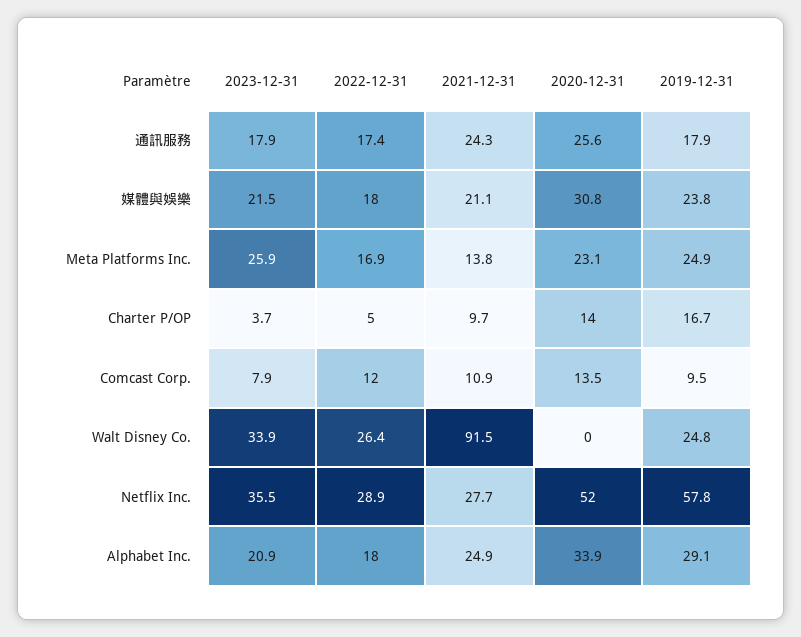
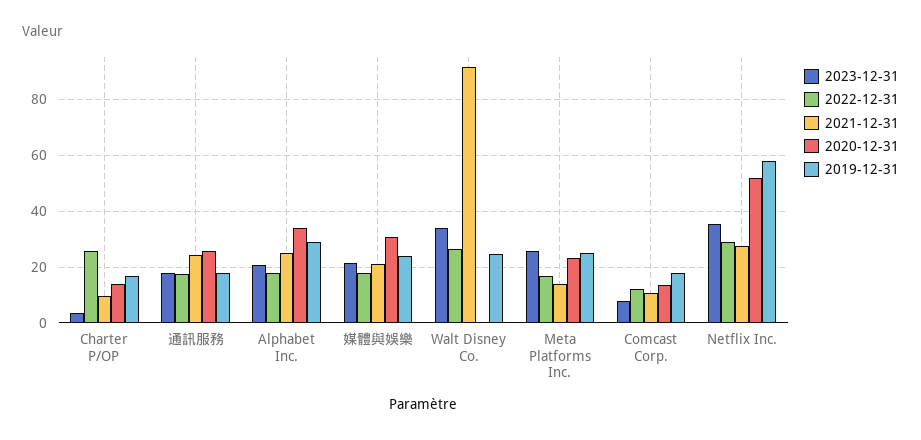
  {
    "2023-12-31": {
      "通訊服務": 17.9,
      "媒體與娛樂": 21.5,
      "Meta Platforms Inc.": 25.9,
      "Charter P/OP": 3.7,
      "Comcast Corp.": 7.9,
      "Walt Disney Co.": 33.9,
      "Netflix Inc.": 35.5,
      "Alphabet Inc.": 20.9
    },
    "2022-12-31": {
      "通訊服務": 17.4,
      "媒體與娛樂": 18,
      "Meta Platforms Inc.": 16.9,
-     "Charter P/OP": 5,
+     "Charter P/OP": 25,
      "Comcast Corp.": 12,
      "Walt Disney Co.": 26.4,
      "Netflix Inc.": 28.9,
      "Alphabet Inc.": 18
    },
    "2021-12-31": {
      "通訊服務": 24.3,
      "媒體與娛樂": 21.1,
      "Meta Platforms Inc.": 13.8,
      "Charter P/OP": 9.7,
      "Comcast Corp.": 10.9,
      "Walt Disney Co.": 91.5,
      "Netflix Inc.": 27.7,
      "Alphabet Inc.": 24.9
    },
    "2020-12-31": {
      "通訊服務": 25.6,
      "媒體與娛樂": 30.8,
      "Meta Platforms Inc.": 23.1,
      "Charter P/OP": 14,
      "Comcast Corp.": 13.5,
      "Walt Disney Co.": 0,
      "Netflix Inc.": 52,
      "Alphabet Inc.": 33.9
    },
    "2019-12-31": {
      "通訊服務": 17.9,
      "媒體與娛樂": 23.8,
      "Meta Platforms Inc.": 24.9,
      "Charter P/OP": 16.7,
-     "Comcast Corp.": 9.5,
+     "Comcast Corp.": 17.5,
      "Walt Disney Co.": 24.8,
      "Netflix Inc.": 57.8,
      "Alphabet Inc.": 29.1
    }
  }

